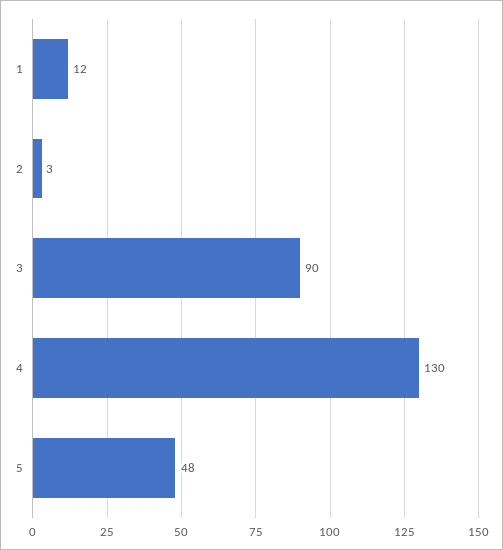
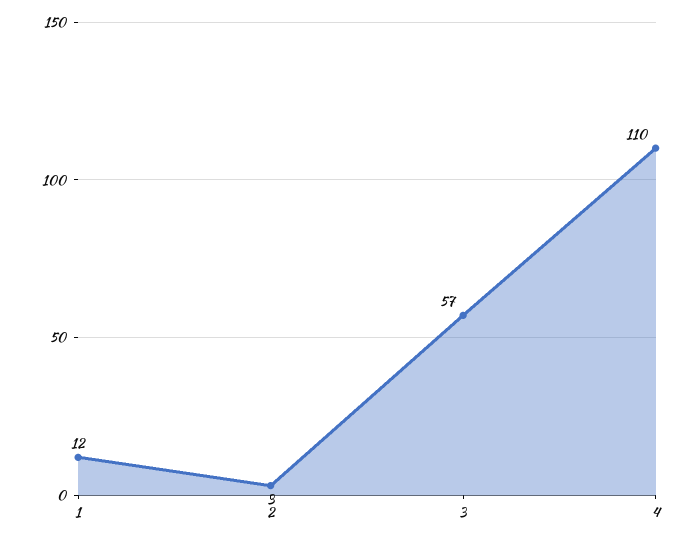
  {
    "1": 12,
    "2": 3,
-   "3": 90,
+   "3": 57,
-   "4": 130,
+   "4": 110
-   "5": 48
  }

